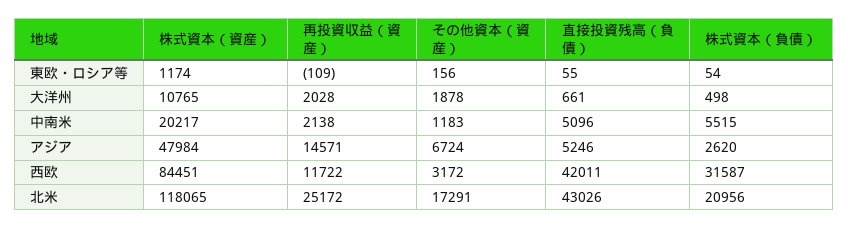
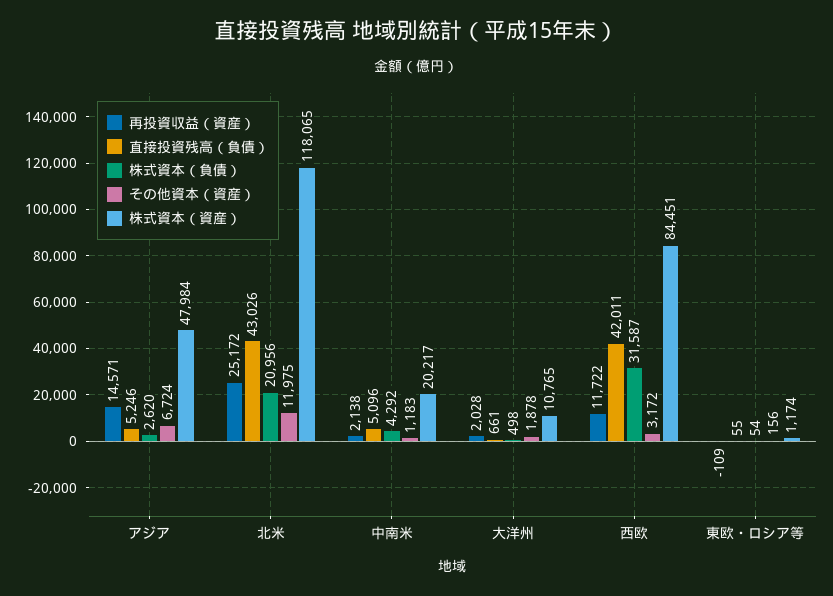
  {
    "株式資本（資産）": {
      "東欧・ロシア等": 1174,
      "大洋州": 10765,
      "中南米": 20217,
      "アジア": 47984,
      "西欧": 84451,
      "北米": 118065
    },
    "再投資収益（資産）": {
      "東欧・ロシア等": -109,
      "大洋州": 2028,
      "中南米": 2138,
      "アジア": 14571,
      "西欧": 11722,
      "北米": 25172
    },
    "その他資本（資産）": {
      "東欧・ロシア等": 156,
      "大洋州": 1878,
      "中南米": 1183,
      "アジア": 6724,
      "西欧": 3172,
-     "北米": 17291
+     "北米": 11975
    },
    "直接投資残高（負債）": {
      "東欧・ロシア等": 55,
      "大洋州": 661,
      "中南米": 5096,
      "アジア": 5246,
      "西欧": 42011,
      "北米": 43026
    },
    "株式資本（負債）": {
      "東欧・ロシア等": 54,
      "大洋州": 498,
-     "中南米": 5515,
+     "中南米": 4292,
      "アジア": 2620,
      "西欧": 31587,
      "北米": 20956
    }
  }

